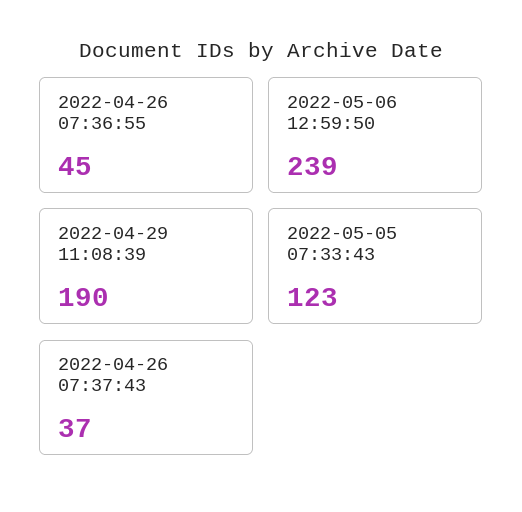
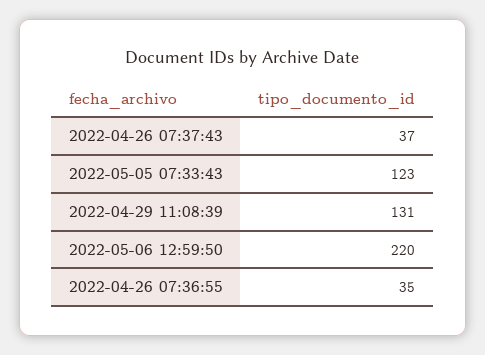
  {
-   "2022-04-26 07:36:55": 45,
+   "2022-04-26 07:36:55": 35,
-   "2022-05-06 12:59:50": 239,
+   "2022-05-06 12:59:50": 220,
-   "2022-04-29 11:08:39": 190,
+   "2022-04-29 11:08:39": 131,
    "2022-05-05 07:33:43": 123,
    "2022-04-26 07:37:43": 37
  }

